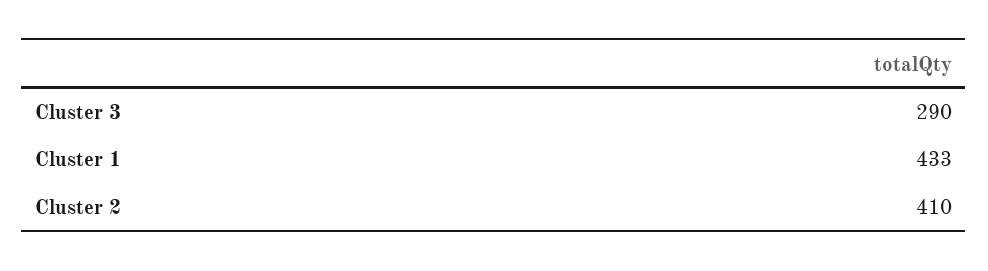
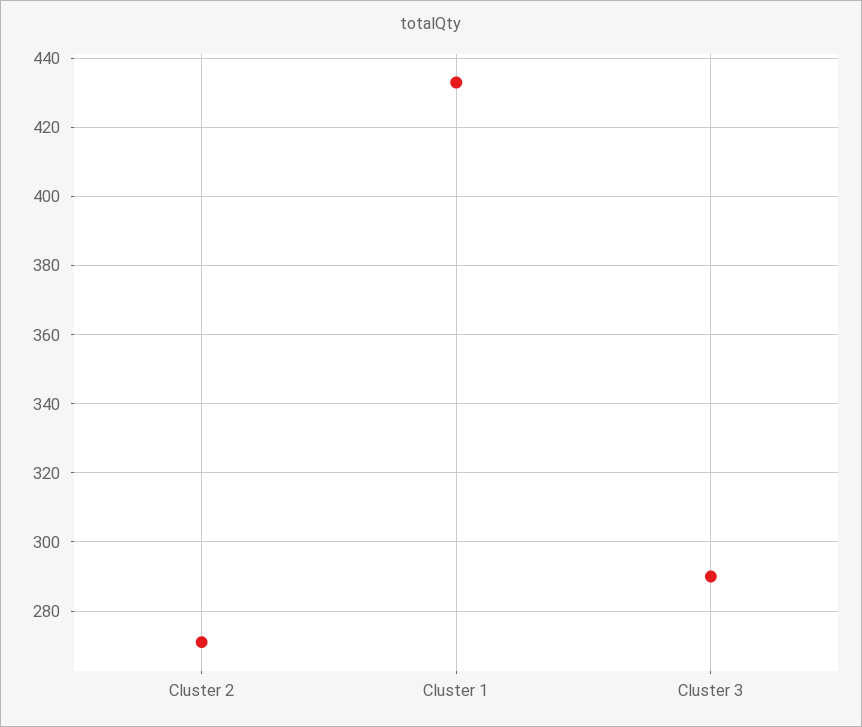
  {
    "Cluster 3": 290,
    "Cluster 1": 433,
-   "Cluster 2": 410
+   "Cluster 2": 270
  }

